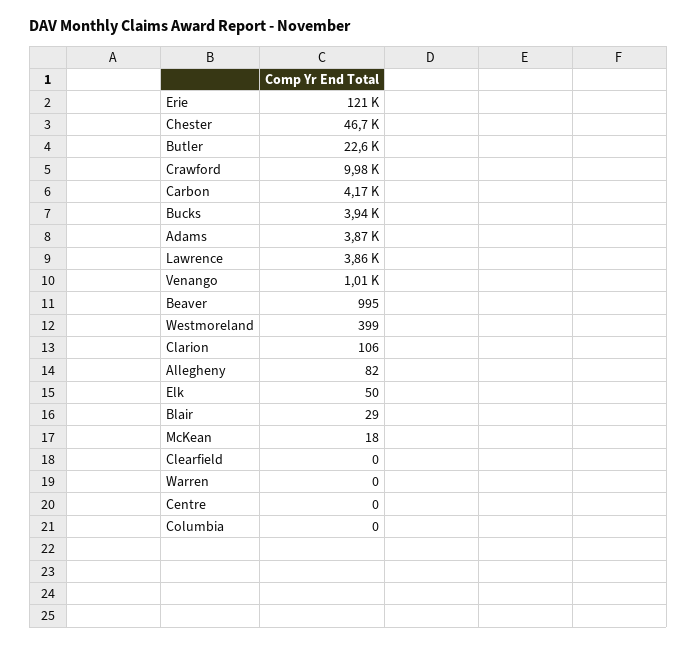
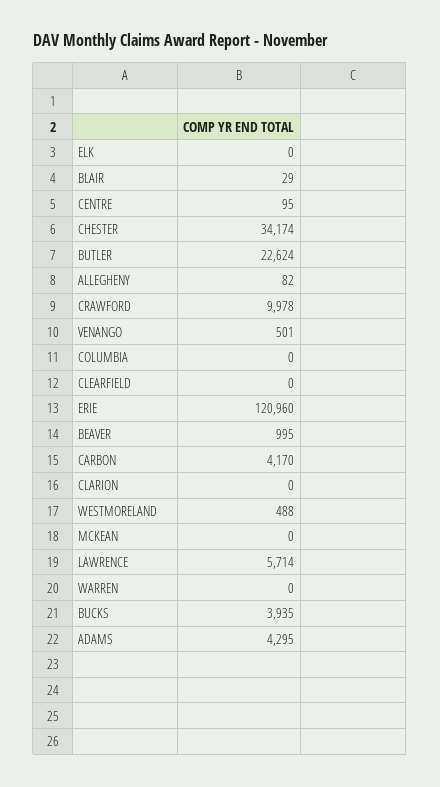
  {
    "Erie": 120960,
-   "Chester": 46700,
+   "Chester": 34174,
    "Butler": 22624,
    "Crawford": 9978,
    "Carbon": 4170,
    "Bucks": 3935,
-   "Adams": 3870,
+   "Adams": 4295,
-   "Lawrence": 3860,
+   "Lawrence": 5714,
-   "Venango": 1010,
+   "Venango": 501,
    "Beaver": 995,
-   "Westmoreland": 399,
+   "Westmoreland": 488,
-   "Clarion": 106,
+   "Clarion": 0,
    "Allegheny": 82,
-   "Elk": 50,
+   "Elk": 0,
    "Blair": 29,
-   "McKean": 18,
+   "McKean": 0,
    "Clearfield": 0,
    "Warren": 0,
-   "Centre": 0,
+   "Centre": 95,
    "Columbia": 0
  }

